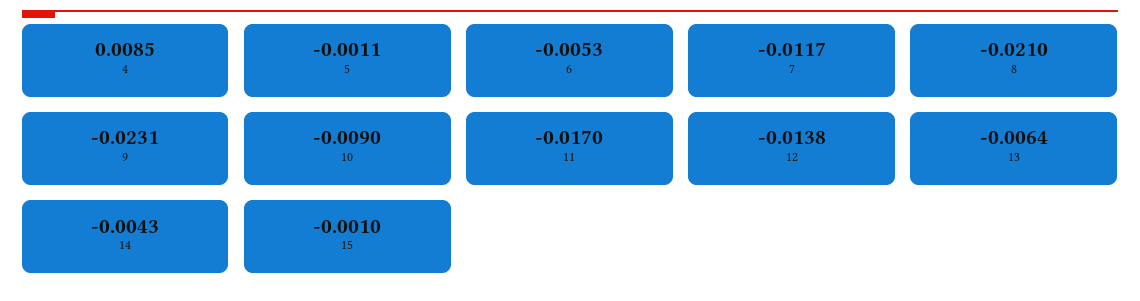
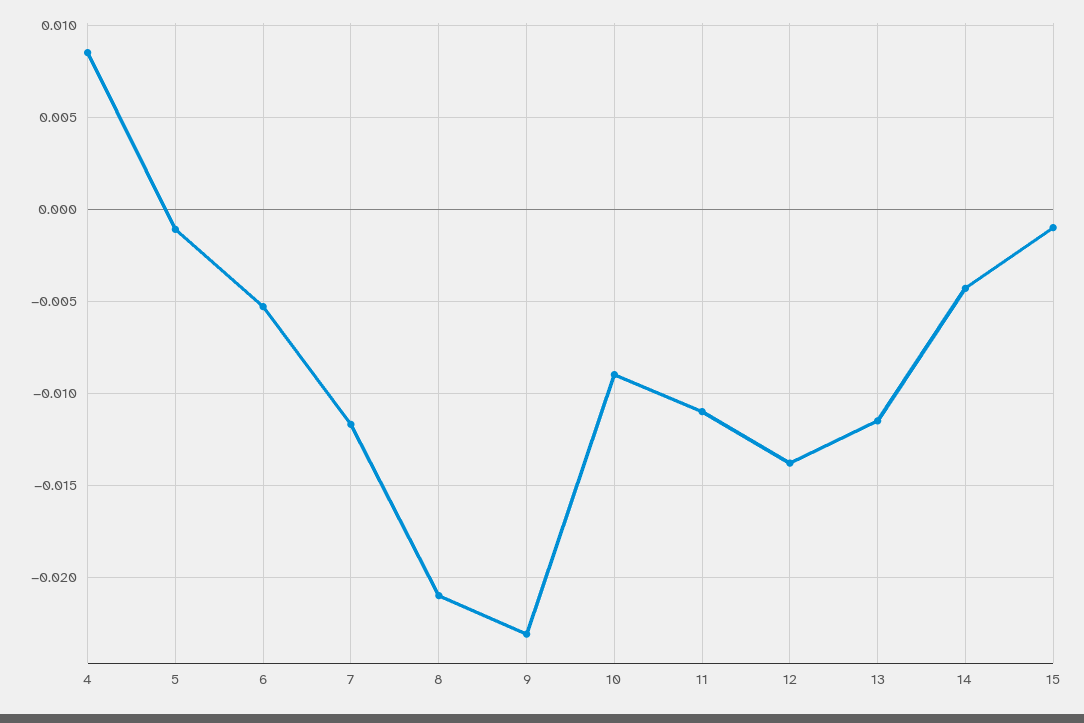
  {
    "4": 0.0085,
    "5": -0.0011,
    "6": -0.0053,
    "7": -0.0117,
    "8": -0.021,
    "9": -0.0231,
    "10": -0.009,
-   "11": -0.017,
+   "11": -0.011,
    "12": -0.0138,
-   "13": -0.0064,
+   "13": -0.0115,
    "14": -0.0043,
    "15": -0.001
  }

